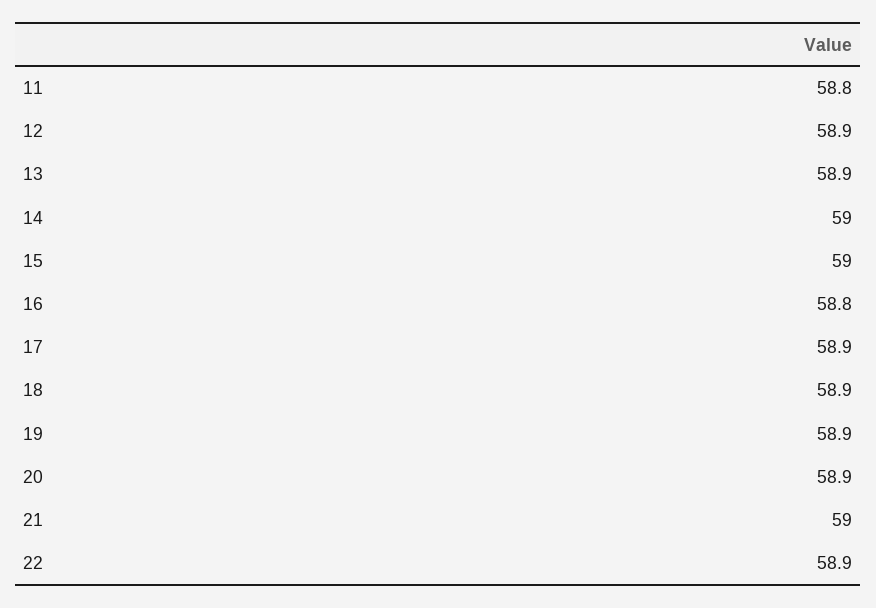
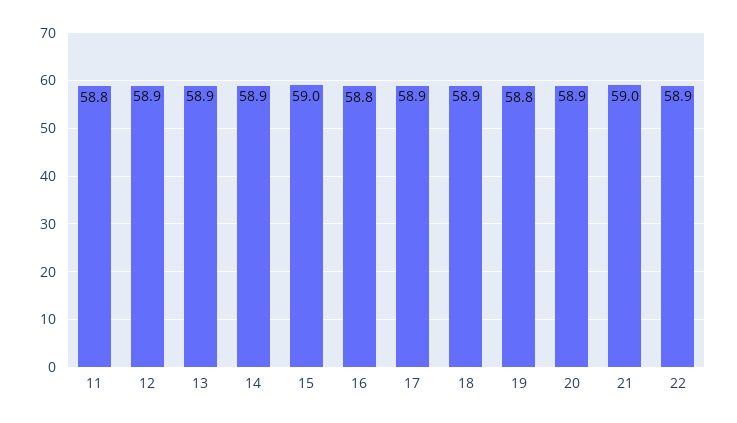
  {
    "11": 58.8,
    "12": 58.9,
    "13": 58.9,
-   "14": 59,
+   "14": 58.9,
    "15": 59,
    "16": 58.8,
    "17": 58.9,
    "18": 58.9,
-   "19": 58.9,
+   "19": 58.8,
    "20": 58.9,
    "21": 59,
    "22": 58.9
  }

